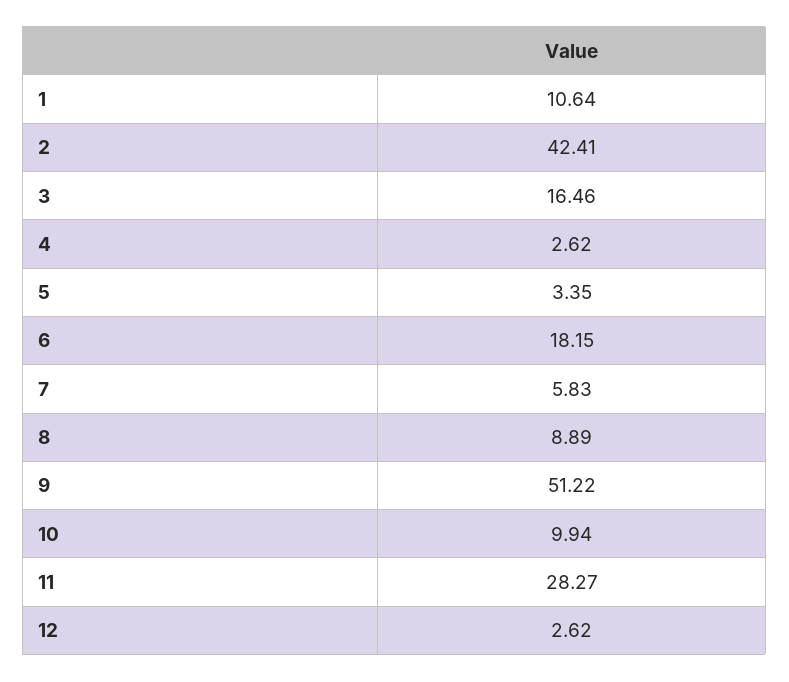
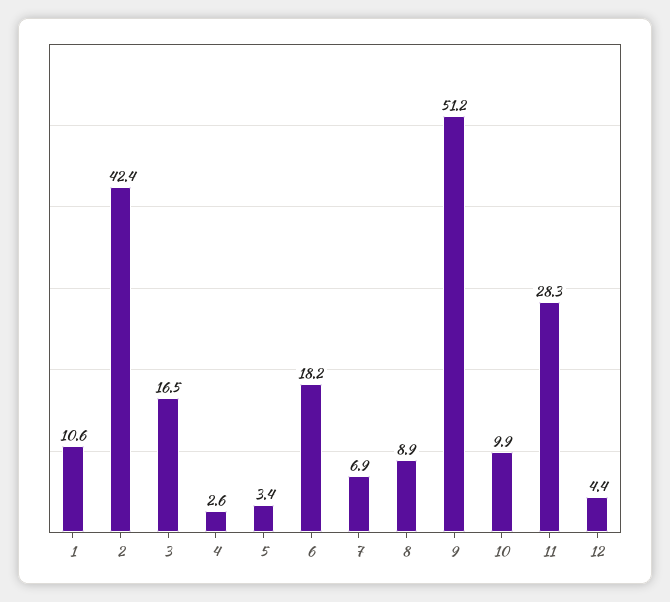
  {
    "1": 10.64,
    "2": 42.41,
    "3": 16.46,
    "4": 2.62,
    "5": 3.35,
    "6": 18.15,
-   "7": 5.83,
+   "7": 6.9,
    "8": 8.89,
    "9": 51.22,
    "10": 9.94,
    "11": 28.27,
-   "12": 2.62
+   "12": 4.4
  }

